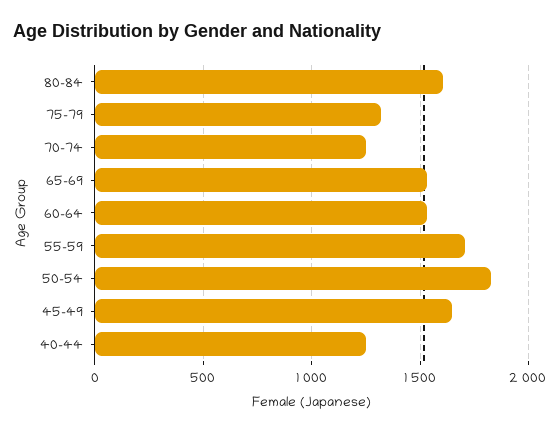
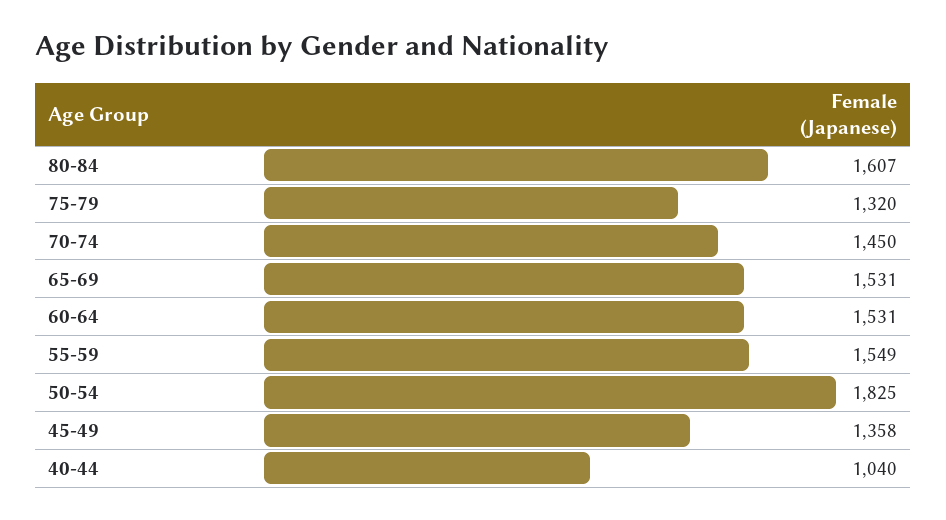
  {
    "80-84": 1607,
    "75-79": 1320,
-   "70-74": 1250,
+   "70-74": 1450,
    "65-69": 1531,
    "60-64": 1531,
-   "55-59": 1700,
+   "55-59": 1549,
    "50-54": 1825,
-   "45-49": 1650,
+   "45-49": 1358,
-   "40-44": 1250
+   "40-44": 1040
  }

